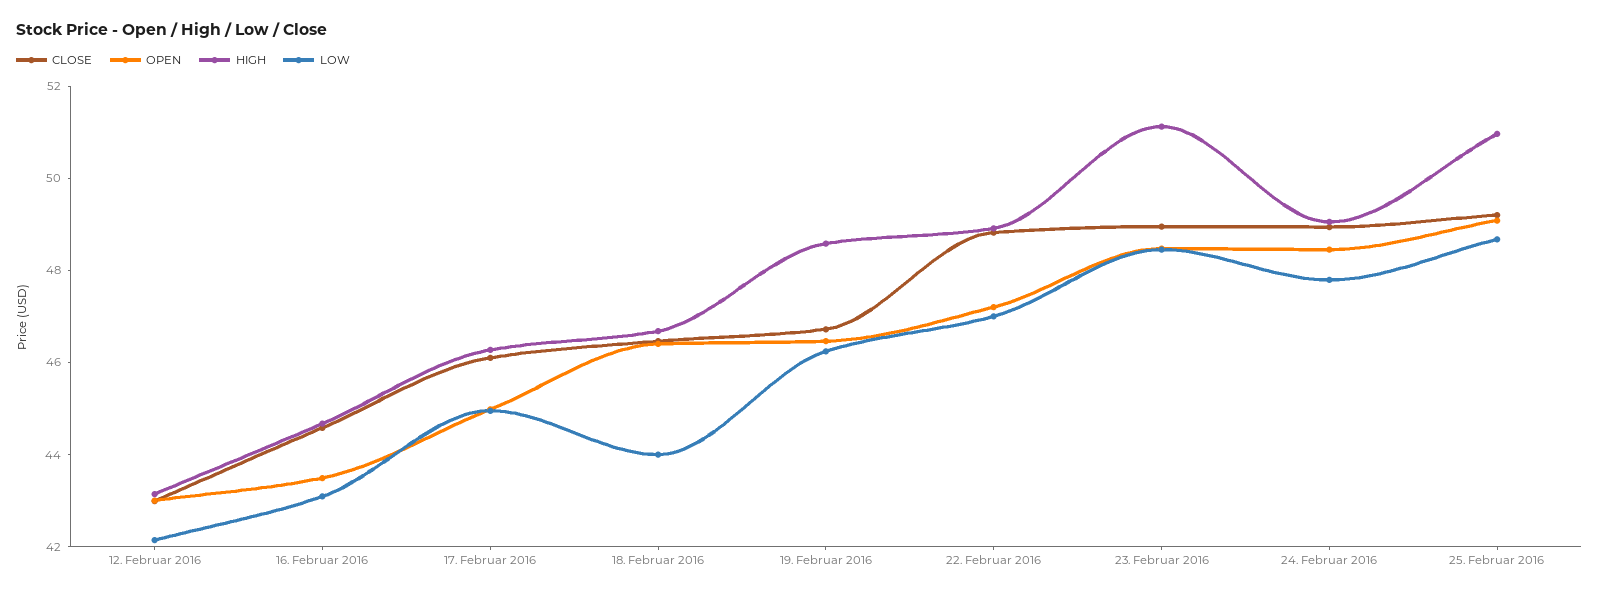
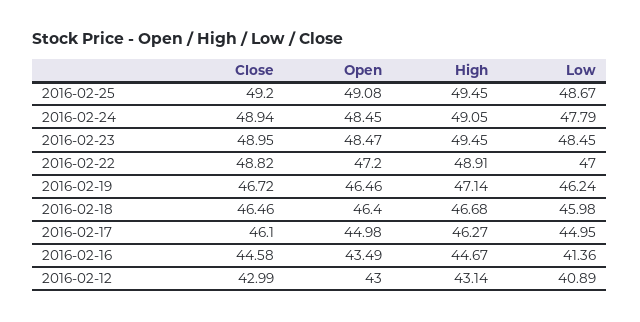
  {
    "CLOSE": {
      "12. Februar 2016": 42.99,
      "16. Februar 2016": 44.58,
      "17. Februar 2016": 46.1,
      "18. Februar 2016": 46.46,
      "19. Februar 2016": 46.72,
      "22. Februar 2016": 48.82,
      "23. Februar 2016": 48.95,
      "24. Februar 2016": 48.94,
      "25. Februar 2016": 49.2
    },
    "OPEN": {
      "12. Februar 2016": 43,
      "16. Februar 2016": 43.49,
      "17. Februar 2016": 44.98,
      "18. Februar 2016": 46.4,
      "19. Februar 2016": 46.46,
      "22. Februar 2016": 47.2,
      "23. Februar 2016": 48.47,
      "24. Februar 2016": 48.45,
      "25. Februar 2016": 49.08
    },
    "HIGH": {
      "12. Februar 2016": 43.14,
      "16. Februar 2016": 44.67,
      "17. Februar 2016": 46.27,
      "18. Februar 2016": 46.68,
-     "19. Februar 2016": 48.5,
+     "19. Februar 2016": 47.14,
      "22. Februar 2016": 48.91,
-     "23. Februar 2016": 51,
+     "23. Februar 2016": 49.45,
      "24. Februar 2016": 49.05,
-     "25. Februar 2016": 51
+     "25. Februar 2016": 49.45
    },
    "LOW": {
-     "12. Februar 2016": 42,
+     "12. Februar 2016": 40.89,
-     "16. Februar 2016": 43,
+     "16. Februar 2016": 41.36,
      "17. Februar 2016": 44.95,
-     "18. Februar 2016": 44,
+     "18. Februar 2016": 45.98,
      "19. Februar 2016": 46.24,
      "22. Februar 2016": 47,
      "23. Februar 2016": 48.45,
      "24. Februar 2016": 47.79,
      "25. Februar 2016": 48.67
    }
  }

